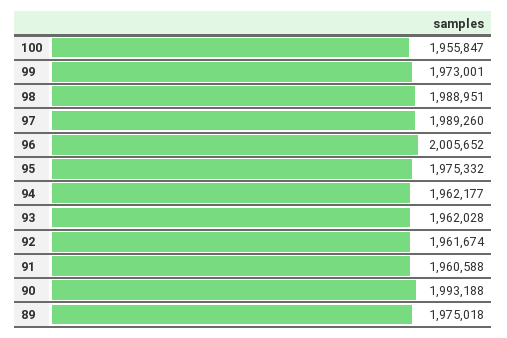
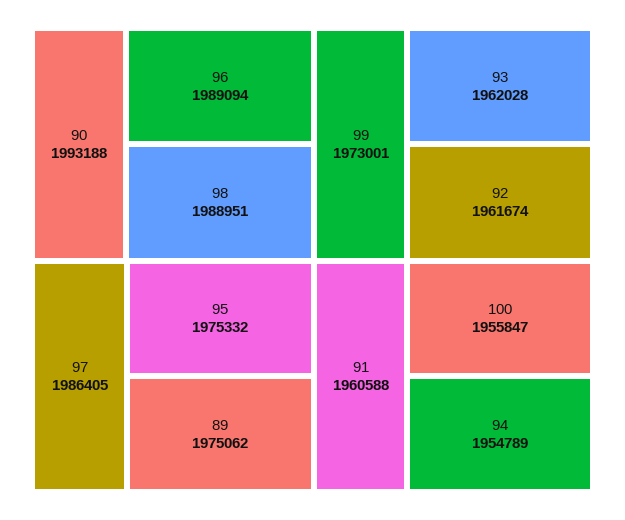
  {
    "100": 1955847,
    "99": 1973001,
    "98": 1988951,
-   "97": 1989260,
+   "97": 1986405,
-   "96": 2005652,
+   "96": 1989094,
    "95": 1975332,
-   "94": 1962177,
+   "94": 1954789,
    "93": 1962028,
    "92": 1961674,
    "91": 1960588,
    "90": 1993188,
-   "89": 1975018
+   "89": 1975062
  }

